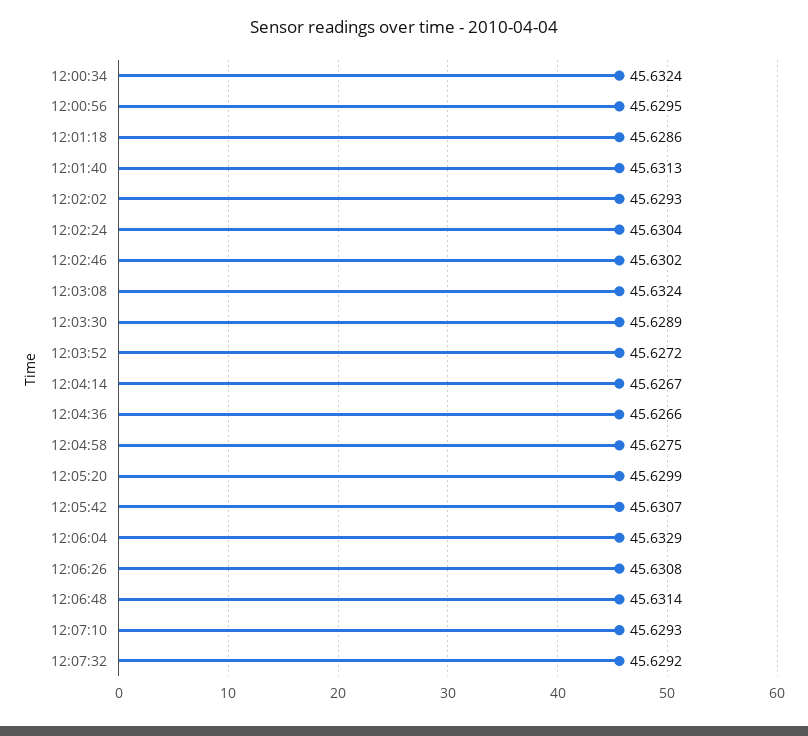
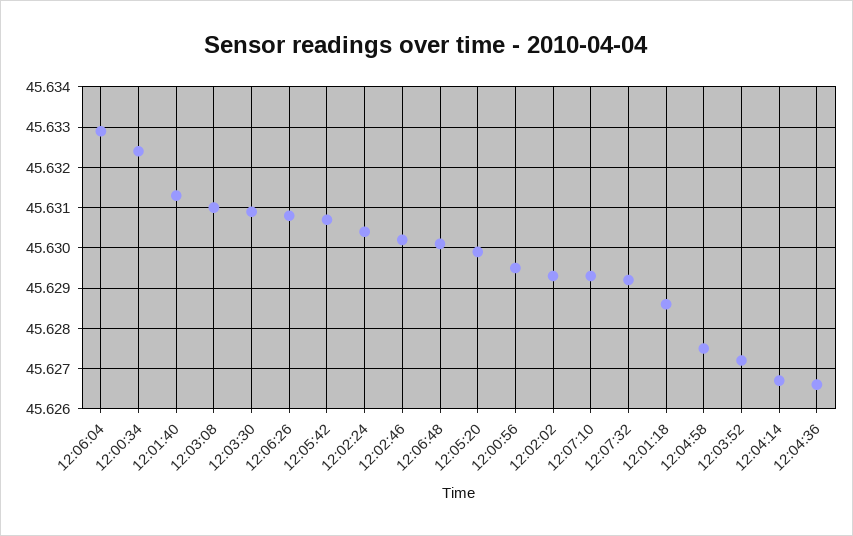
  {
    "12:00:34": 45.6324,
    "12:00:56": 45.6295,
    "12:01:18": 45.6286,
    "12:01:40": 45.6313,
    "12:02:02": 45.6293,
    "12:02:24": 45.6304,
    "12:02:46": 45.6302,
-   "12:03:08": 45.6324,
+   "12:03:08": 45.631,
-   "12:03:30": 45.6289,
+   "12:03:30": 45.631,
    "12:03:52": 45.6272,
    "12:04:14": 45.6267,
    "12:04:36": 45.6266,
    "12:04:58": 45.6275,
    "12:05:20": 45.6299,
    "12:05:42": 45.6307,
    "12:06:04": 45.6329,
    "12:06:26": 45.6308,
-   "12:06:48": 45.6314,
+   "12:06:48": 45.63,
    "12:07:10": 45.6293,
    "12:07:32": 45.6292
  }

